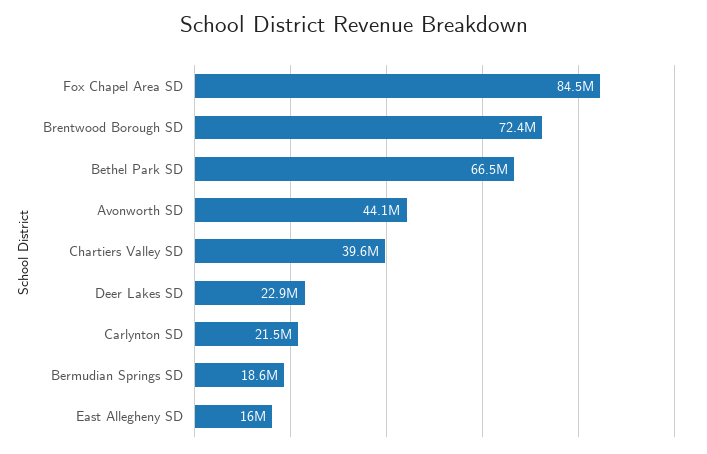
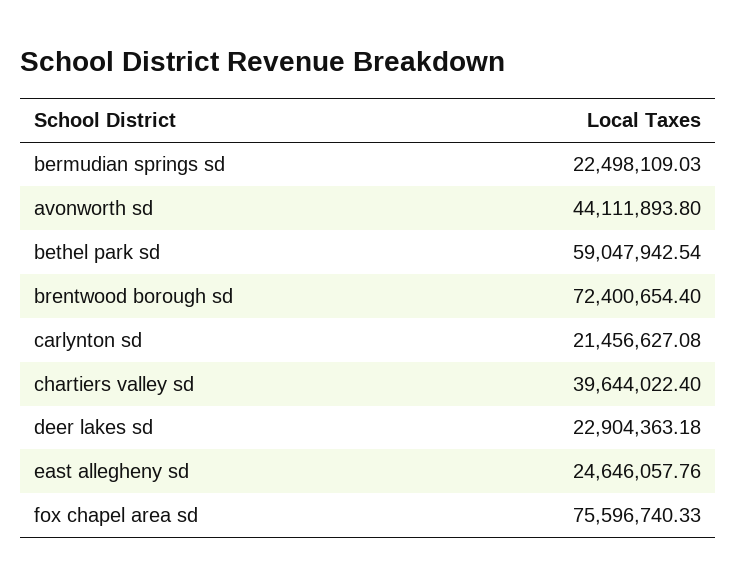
  {
-   "Fox Chapel Area SD": 84500000,
+   "Fox Chapel Area SD": 75596740.33,
    "Brentwood Borough SD": 72400654.4,
-   "Bethel Park SD": 66500000,
+   "Bethel Park SD": 59047942.54,
    "Avonworth SD": 44111893.8,
    "Chartiers Valley SD": 39644022.4,
    "Deer Lakes SD": 22904363.18,
    "Carlynton SD": 21456627.08,
-   "Bermudian Springs SD": 18600000,
+   "Bermudian Springs SD": 22498109.03,
-   "East Allegheny SD": 16000000
+   "East Allegheny SD": 24646057.76
  }

